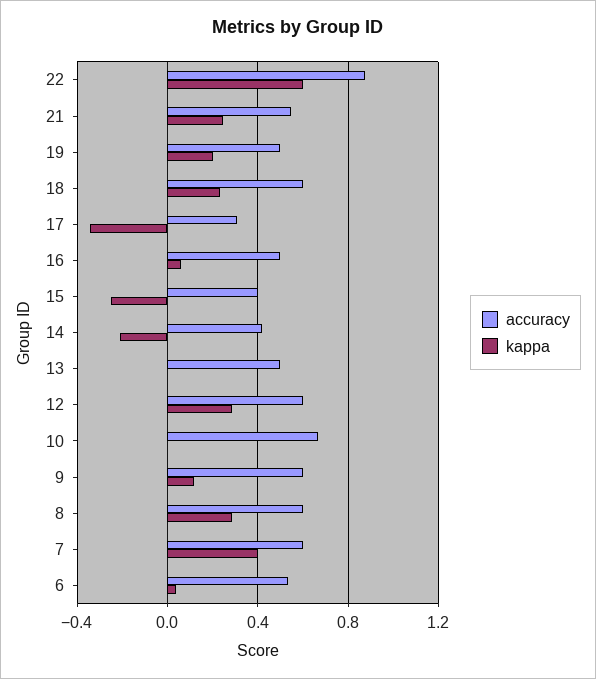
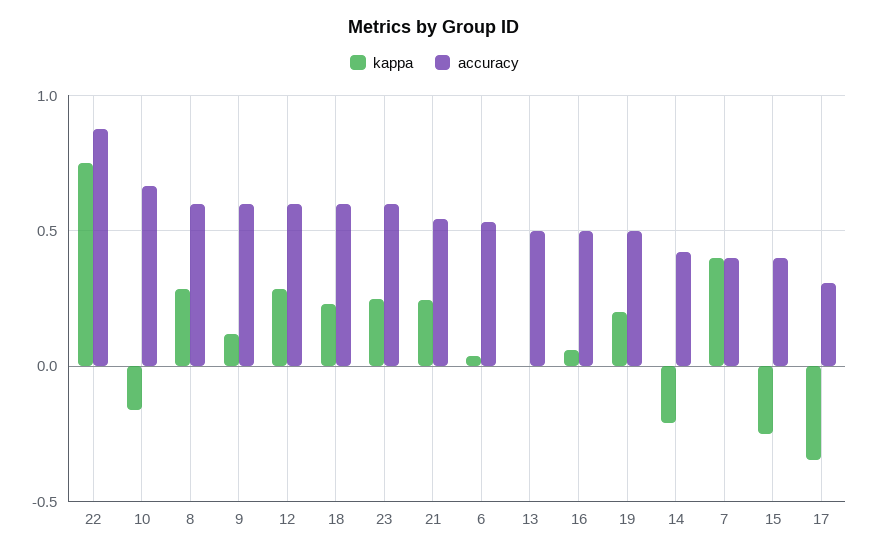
  {
    "accuracy": {
      "22": 0.9,
      "21": 0.55,
      "19": 0.5,
      "18": 0.6,
      "17": 0.3,
      "16": 0.5,
      "15": 0.4,
      "14": 0.4,
      "13": 0.5,
      "12": 0.6,
      "10": 0.65,
      "9": 0.6,
      "8": 0.6,
-     "7": 0.6,
+     "7": 0.4,
-     "6": 0.55
+     "6": 0.55,
+     "23": 0.6
    },
    "kappa": {
-     "22": 0.6,
+     "22": 0.75,
      "21": 0.25,
      "19": 0.2,
      "18": 0.25,
      "17": -0.35,
      "16": 0.05,
      "15": -0.25,
      "14": -0.2,
      "13": 0,
      "12": 0.3,
-     "10": 0,
+     "10": -0.15,
      "9": 0.1,
      "8": 0.3,
      "7": 0.4,
-     "6": 0.05
+     "6": 0.05,
+     "23": 0.25
    }
  }

